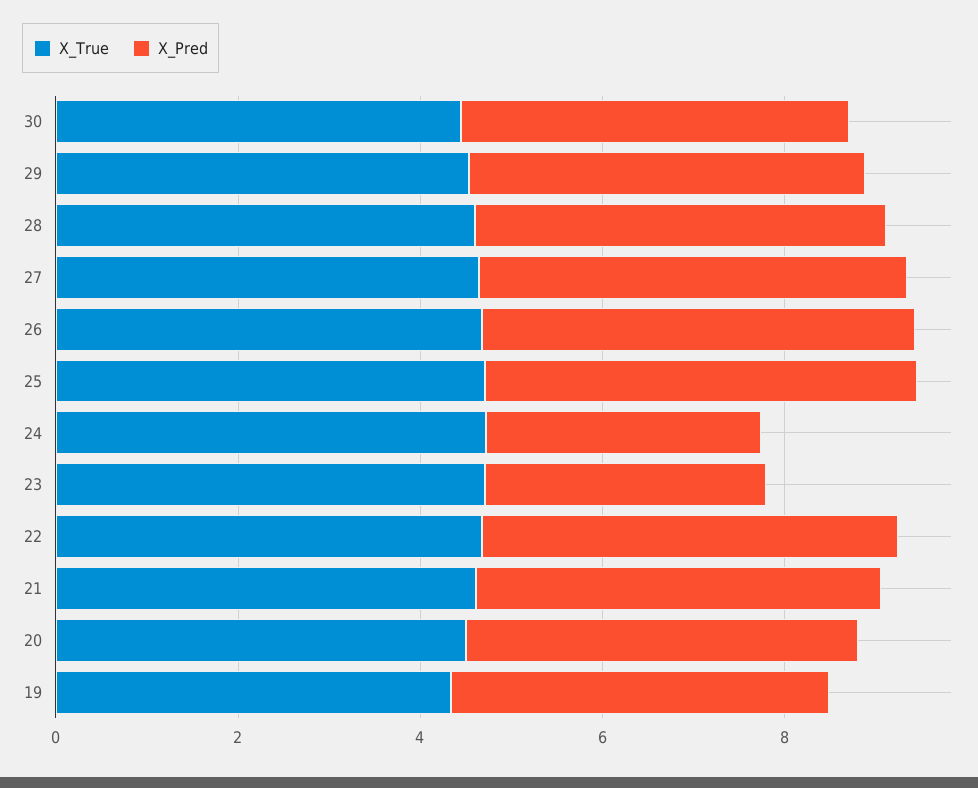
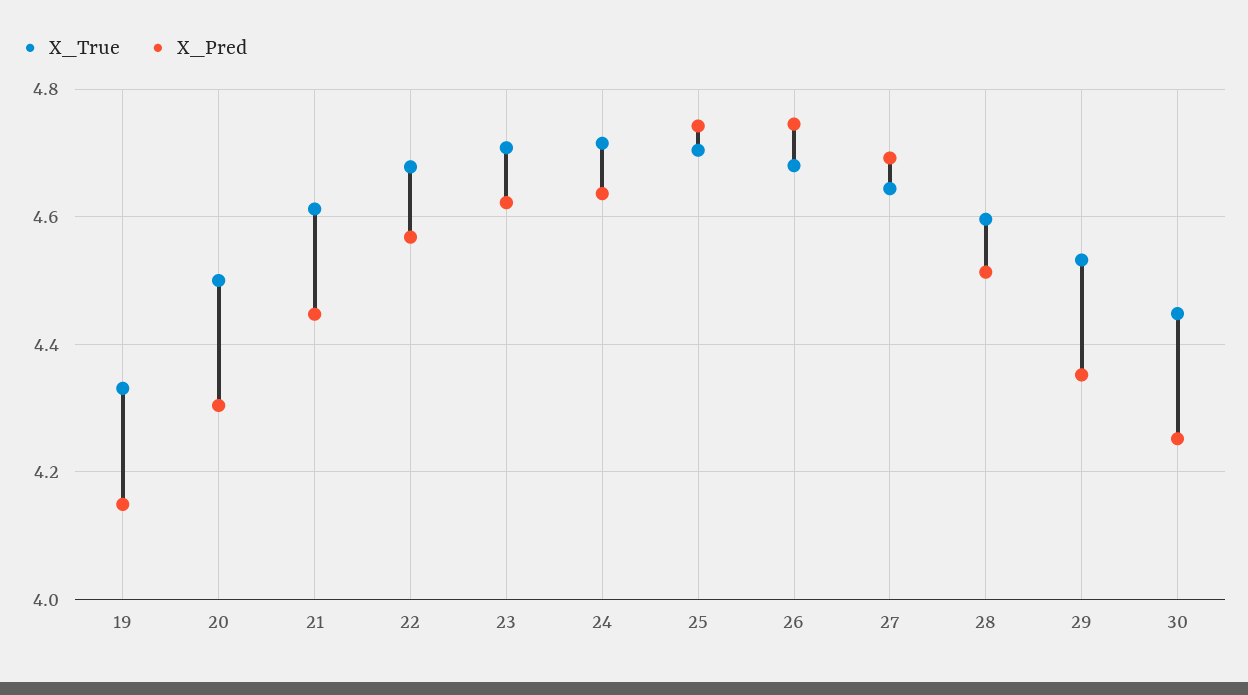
  {
    "X_True": {
      "30": 4.44,
      "29": 4.54,
      "28": 4.6,
      "27": 4.64,
      "26": 4.68,
      "25": 4.7,
      "24": 4.72,
      "23": 4.7,
      "22": 4.68,
      "21": 4.62,
      "20": 4.5,
      "19": 4.34
    },
    "X_Pred": {
      "30": 4.26,
      "29": 4.36,
      "28": 4.52,
      "27": 4.7,
      "26": 4.74,
      "25": 4.74,
-     "24": 3,
+     "24": 4.64,
-     "23": 3,
+     "23": 4.62,
      "22": 4.56,
      "21": 4.44,
      "20": 4.3,
      "19": 4.14
    }
  }

